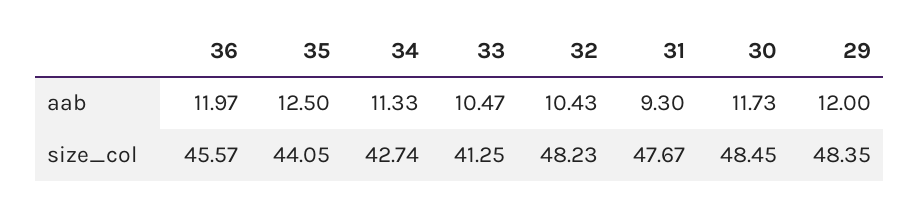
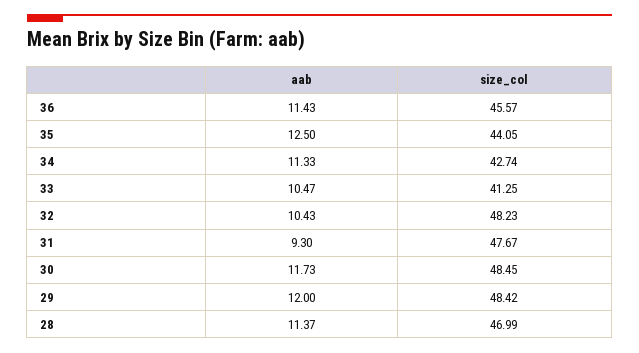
  {
    "36": {
-     "aab": 11.97,
+     "aab": 11.43,
      "size_col": 45.57
    },
    "35": {
      "aab": 12.5,
      "size_col": 44.05
    },
    "34": {
      "aab": 11.33,
      "size_col": 42.74
    },
    "33": {
      "aab": 10.47,
      "size_col": 41.25
    },
    "32": {
      "aab": 10.43,
      "size_col": 48.23
    },
    "31": {
      "aab": 9.3,
      "size_col": 47.67
    },
    "30": {
      "aab": 11.73,
      "size_col": 48.45
    },
    "29": {
      "aab": 12,
-     "size_col": 48.35
+     "size_col": 48.42
-   }
+   },
+   "28": {
+     "aab": 11.37,
+     "size_col": 46.99
+   }
  }

